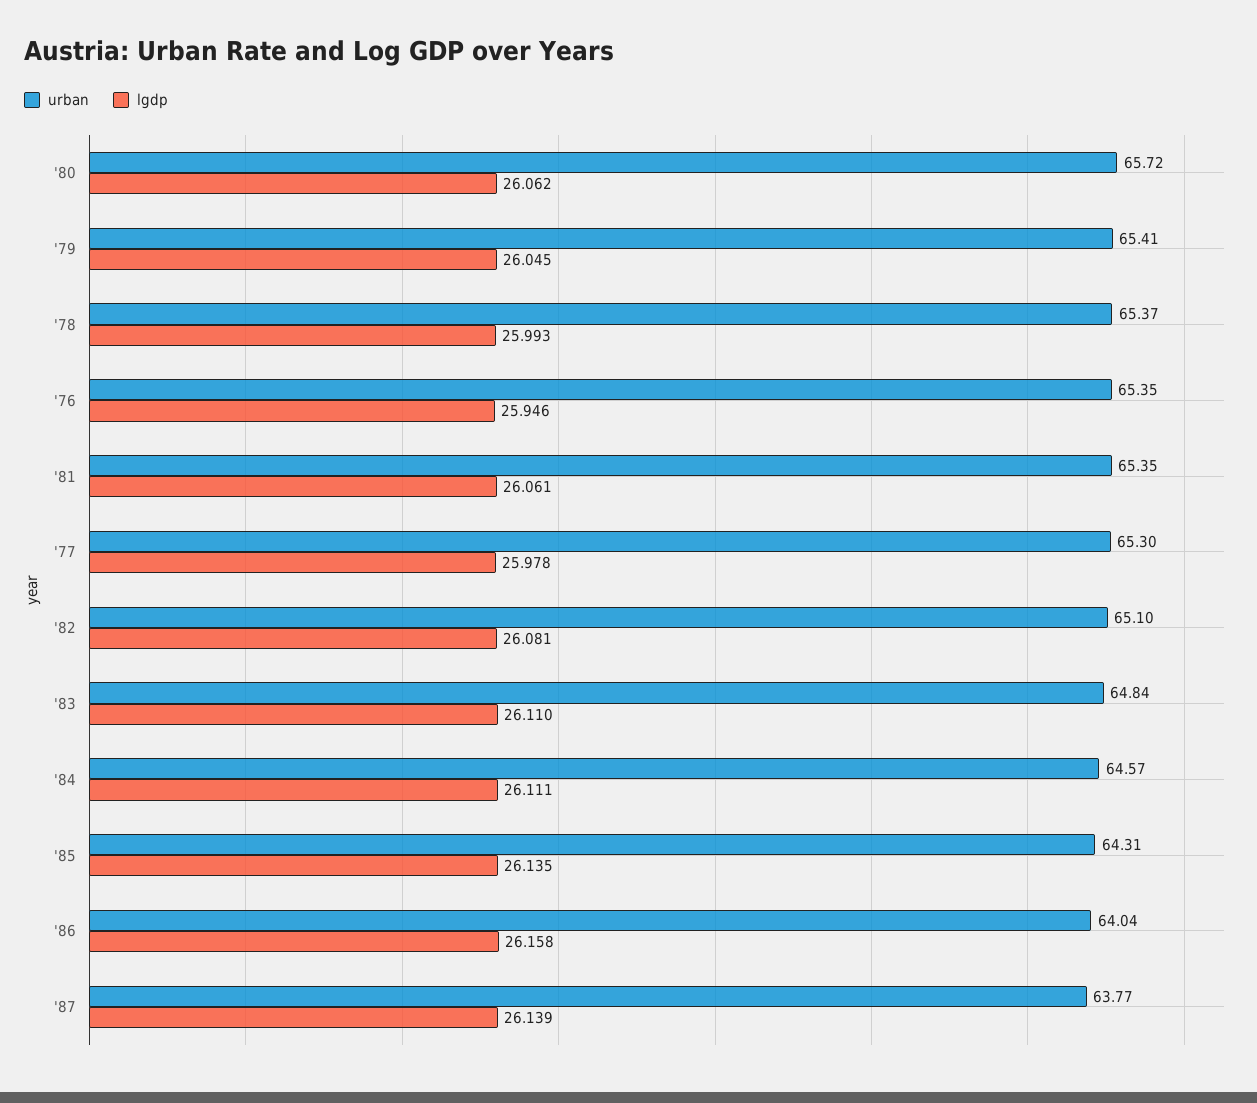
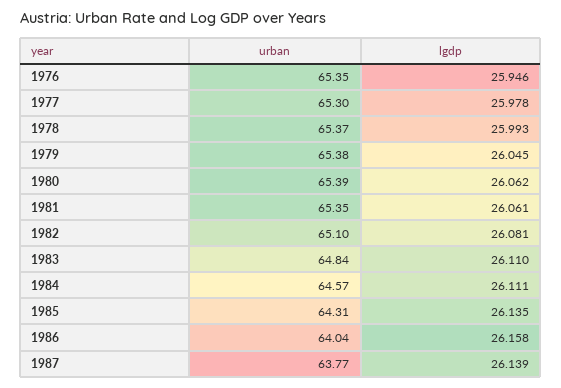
  {
    "urban": {
-     "'80": 65.72,
+     "'80": 65.39,
-     "'79": 65.41,
+     "'79": 65.38,
      "'78": 65.37,
      "'76": 65.35,
      "'81": 65.35,
      "'77": 65.3,
      "'82": 65.1,
      "'83": 64.84,
      "'84": 64.57,
      "'85": 64.31,
      "'86": 64.04,
      "'87": 63.77
    },
    "lgdp": {
      "'80": 26.062,
      "'79": 26.045,
      "'78": 25.993,
      "'76": 25.946,
      "'81": 26.061,
      "'77": 25.978,
      "'82": 26.081,
      "'83": 26.11,
      "'84": 26.111,
      "'85": 26.135,
      "'86": 26.158,
      "'87": 26.139
    }
  }

